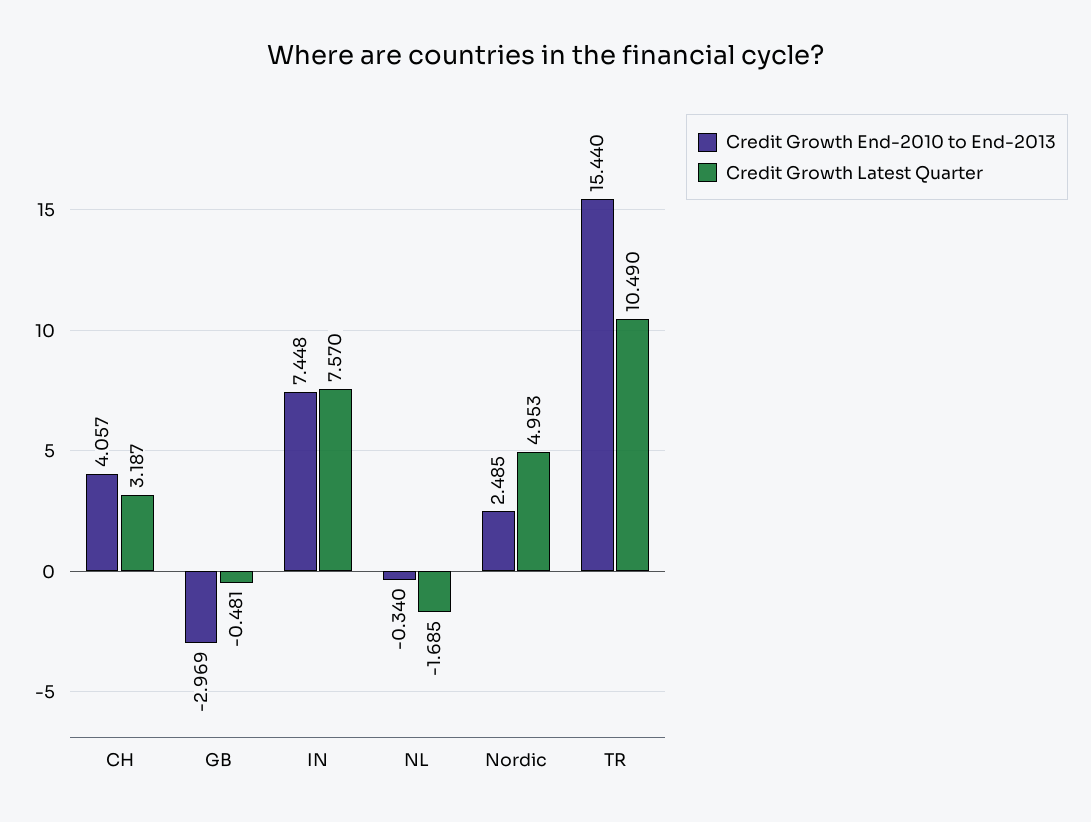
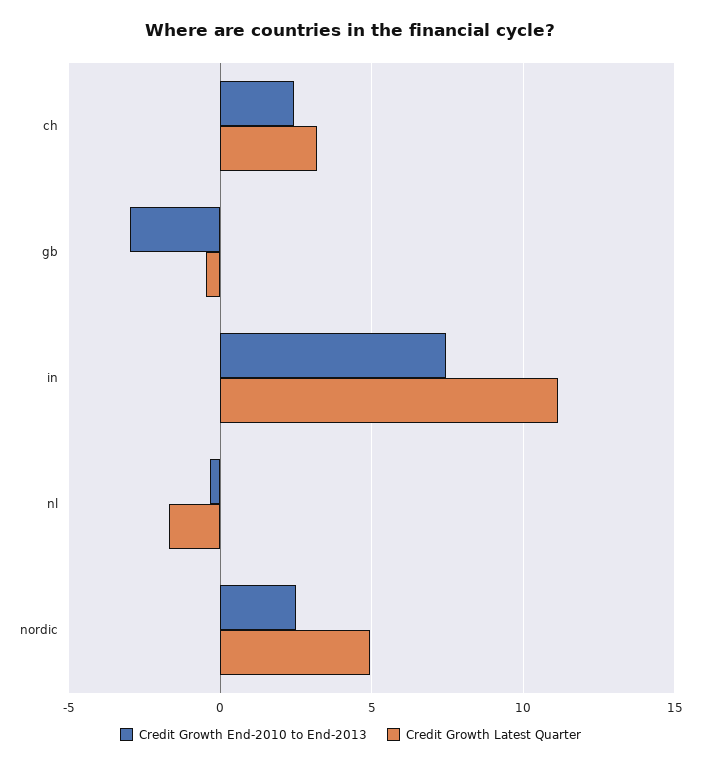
  {
    "Credit Growth End-2010 to End-2013": {
-     "CH": 4.057,
+     "CH": 2.5,
      "GB": -2.969,
      "IN": 7.448,
      "NL": -0.34,
-     "Nordic": 2.485,
+     "Nordic": 2.485
-     "TR": 15.44
    },
    "Credit Growth Latest Quarter": {
      "CH": 3.187,
      "GB": -0.481,
-     "IN": 7.57,
+     "IN": 11,
      "NL": -1.685,
-     "Nordic": 4.953,
+     "Nordic": 4.953
-     "TR": 10.49
    }
  }

